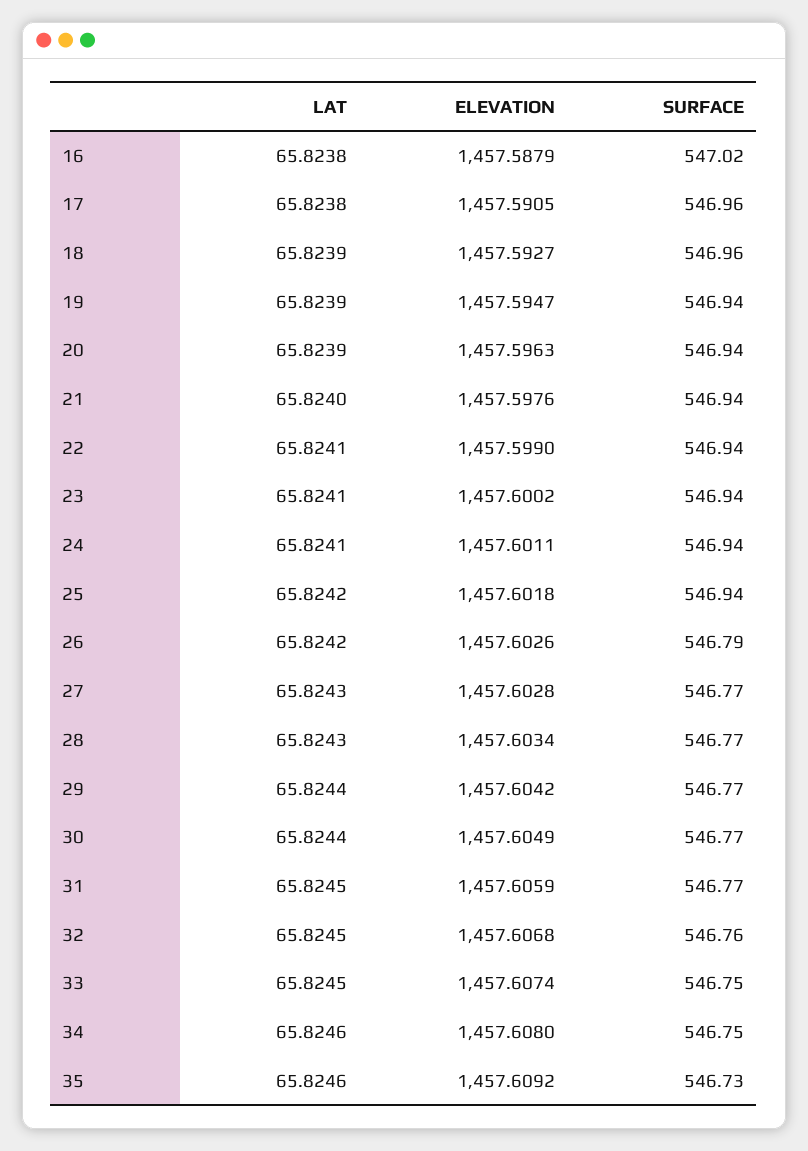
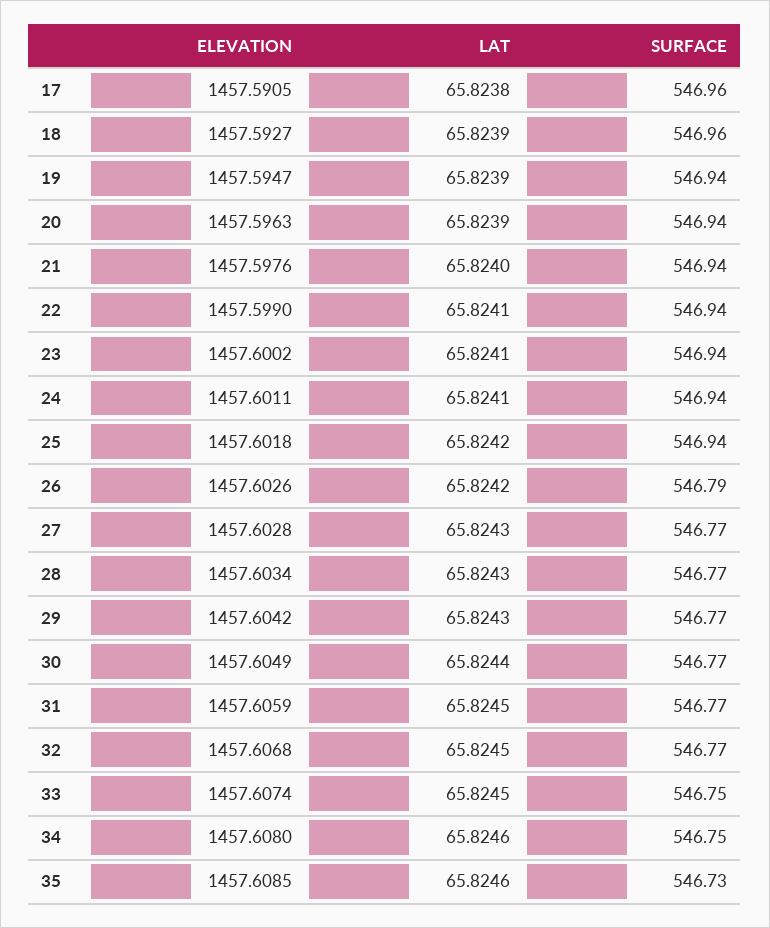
  {
    "LAT": {
-     "16": 65.8238,
      "17": 65.8238,
      "18": 65.8239,
      "19": 65.8239,
      "20": 65.8239,
      "21": 65.824,
      "22": 65.8241,
      "23": 65.8241,
      "24": 65.8241,
      "25": 65.8242,
      "26": 65.8242,
      "27": 65.8243,
      "28": 65.8243,
-     "29": 65.8244,
+     "29": 65.8243,
      "30": 65.8244,
      "31": 65.8245,
      "32": 65.8245,
      "33": 65.8245,
      "34": 65.8246,
      "35": 65.8246
    },
    "ELEVATION": {
-     "16": 1457.5879,
      "17": 1457.5905,
      "18": 1457.5927,
      "19": 1457.5947,
      "20": 1457.5963,
      "21": 1457.5976,
      "22": 1457.599,
      "23": 1457.6002,
      "24": 1457.6011,
      "25": 1457.6018,
      "26": 1457.6026,
      "27": 1457.6028,
      "28": 1457.6034,
      "29": 1457.6042,
      "30": 1457.6049,
      "31": 1457.6059,
      "32": 1457.6068,
      "33": 1457.6074,
      "34": 1457.608,
-     "35": 1457.6092
+     "35": 1457.6085
    },
    "SURFACE": {
-     "16": 547.02,
      "17": 546.96,
      "18": 546.96,
      "19": 546.94,
      "20": 546.94,
      "21": 546.94,
      "22": 546.94,
      "23": 546.94,
      "24": 546.94,
      "25": 546.94,
      "26": 546.79,
      "27": 546.77,
      "28": 546.77,
      "29": 546.77,
      "30": 546.77,
      "31": 546.77,
-     "32": 546.76,
+     "32": 546.77,
      "33": 546.75,
      "34": 546.75,
      "35": 546.73
    }
  }

